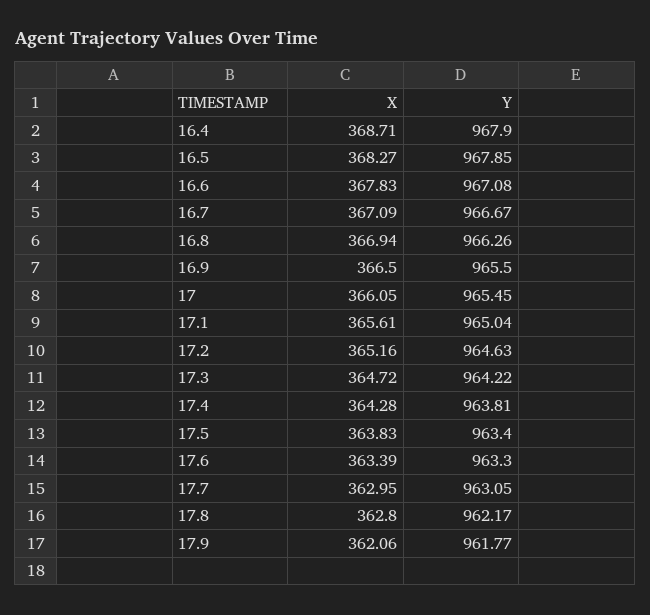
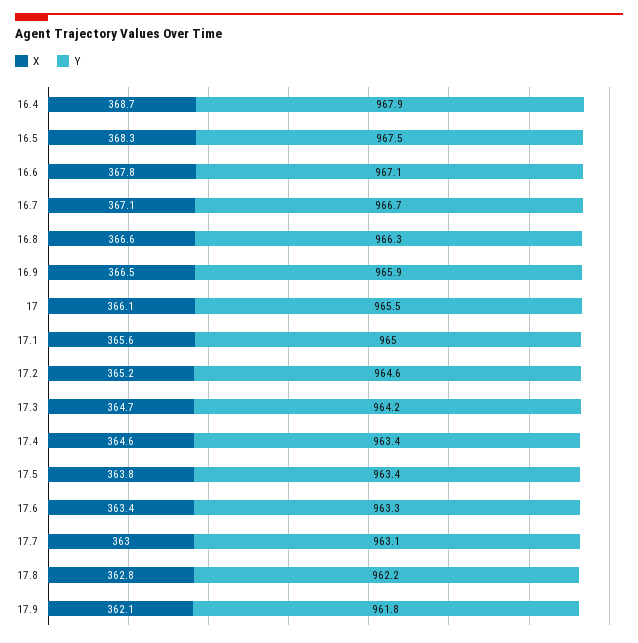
  {
    "X": {
      "16.4": 368.71,
      "16.5": 368.27,
      "16.6": 367.83,
      "16.7": 367.09,
-     "16.8": 366.94,
+     "16.8": 366.6,
      "16.9": 366.5,
      "17": 366.05,
      "17.1": 365.61,
      "17.2": 365.16,
      "17.3": 364.72,
-     "17.4": 364.28,
+     "17.4": 364.6,
      "17.5": 363.83,
      "17.6": 363.39,
      "17.7": 362.95,
      "17.8": 362.8,
      "17.9": 362.06
    },
    "Y": {
      "16.4": 967.9,
-     "16.5": 967.85,
+     "16.5": 967.5,
      "16.6": 967.08,
      "16.7": 966.67,
      "16.8": 966.26,
-     "16.9": 965.5,
+     "16.9": 965.9,
      "17": 965.45,
      "17.1": 965.04,
      "17.2": 964.63,
      "17.3": 964.22,
-     "17.4": 963.81,
+     "17.4": 963.4,
      "17.5": 963.4,
      "17.6": 963.3,
      "17.7": 963.05,
      "17.8": 962.17,
      "17.9": 961.77
    }
  }

